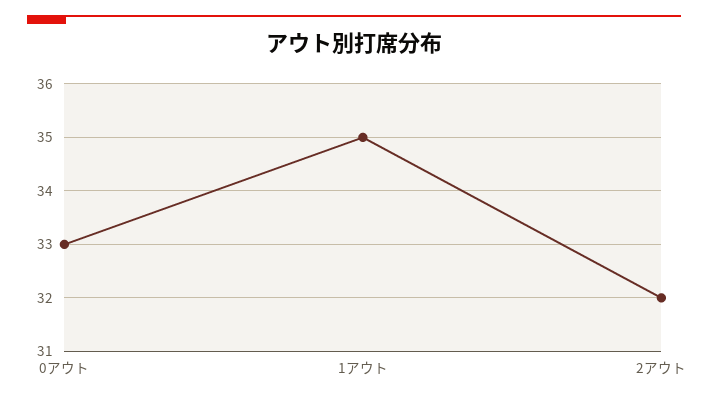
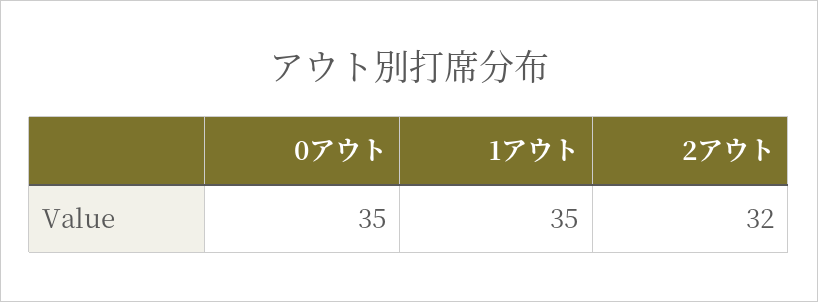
  {
-   "0アウト": 33,
+   "0アウト": 35,
    "1アウト": 35,
    "2アウト": 32
  }

